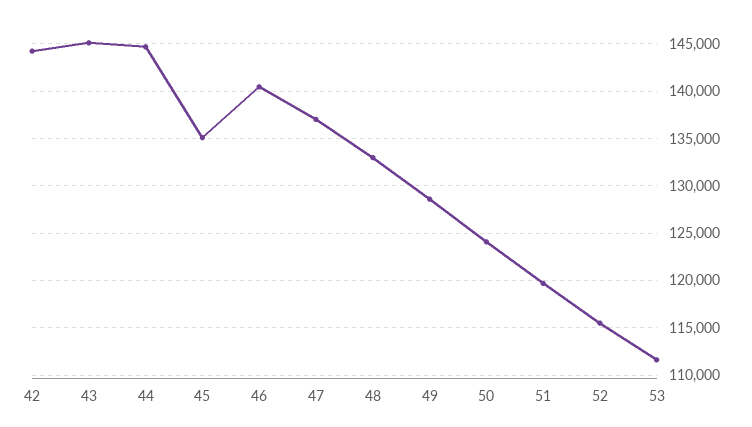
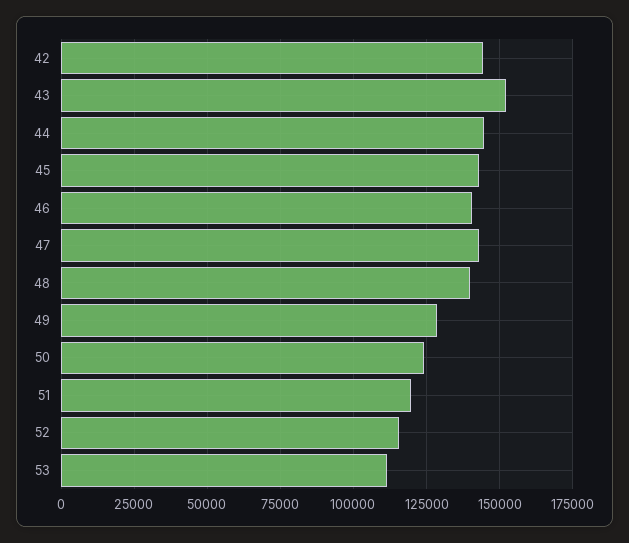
  {
    "42": 144000,
-   "43": 145000,
+   "43": 152500,
    "44": 145000,
-   "45": 135000,
+   "45": 142500,
    "46": 140000,
-   "47": 137000,
+   "47": 142500,
-   "48": 133000,
+   "48": 140000,
    "49": 129000,
    "50": 124000,
    "51": 120000,
    "52": 115000,
    "53": 112000
  }

